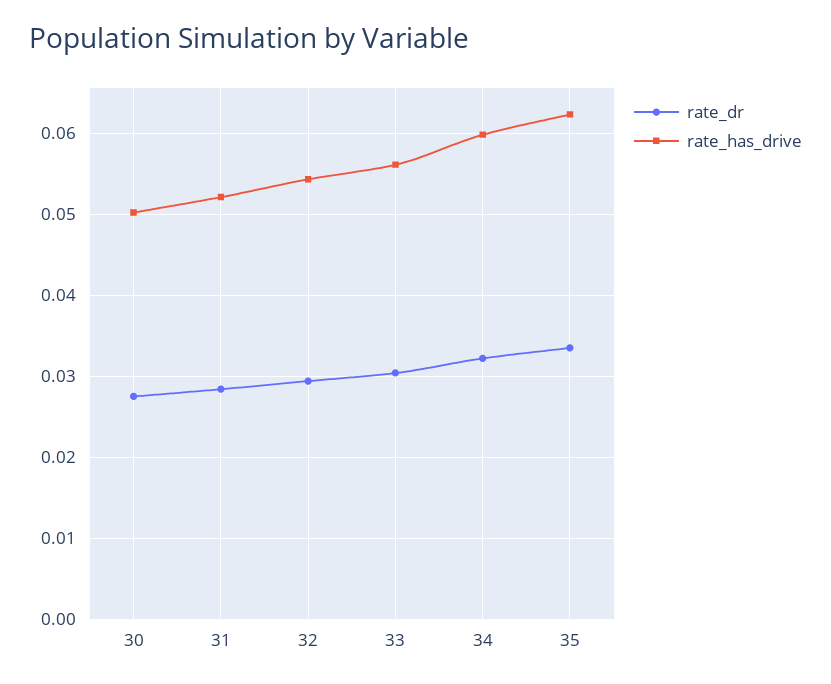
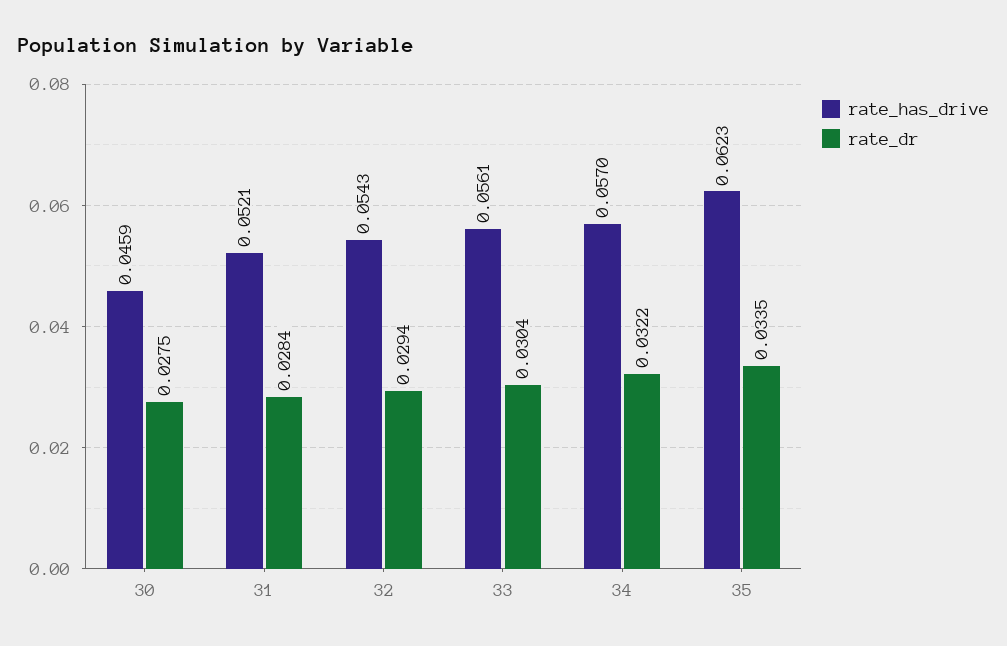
  {
    "rate_dr": {
      "30": 0.0275,
      "31": 0.0284,
      "32": 0.0294,
      "33": 0.0304,
      "34": 0.0322,
      "35": 0.0335
    },
    "rate_has_drive": {
-     "30": 0.05,
+     "30": 0.0459,
      "31": 0.0521,
      "32": 0.0543,
      "33": 0.0561,
-     "34": 0.06,
+     "34": 0.057,
      "35": 0.0623
    }
  }

